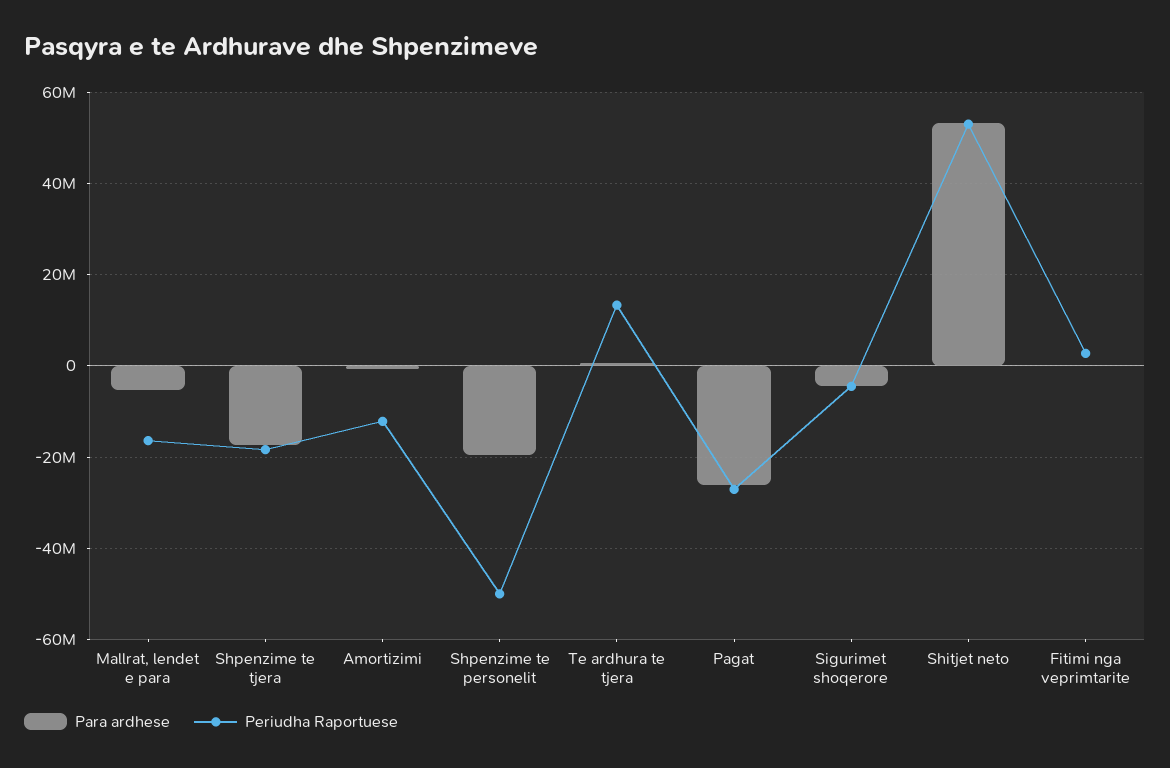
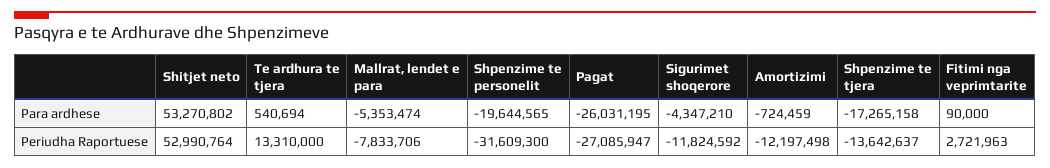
  {
    "Para ardhese": {
      "Mallrat, lendet e para": -5353474,
      "Shpenzime te tjera": -17265158,
      "Amortizimi": -724459,
      "Shpenzime te personelit": -19644565,
      "Te ardhura te tjera": 540694,
      "Pagat": -26031195,
      "Sigurimet shoqerore": -4347210,
      "Shitjet neto": 53270802,
      "Fitimi nga veprimtarite": 90000
    },
    "Periudha Raportuese": {
-     "Mallrat, lendet e para": -16000000,
+     "Mallrat, lendet e para": -7833706,
-     "Shpenzime te tjera": -18000000,
+     "Shpenzime te tjera": -13642637,
      "Amortizimi": -12197498,
-     "Shpenzime te personelit": -50000000,
+     "Shpenzime te personelit": -31609300,
      "Te ardhura te tjera": 13310000,
      "Pagat": -27085947,
-     "Sigurimet shoqerore": -4000000,
+     "Sigurimet shoqerore": -11824592,
      "Shitjet neto": 52990764,
      "Fitimi nga veprimtarite": 2721963
    }
  }

